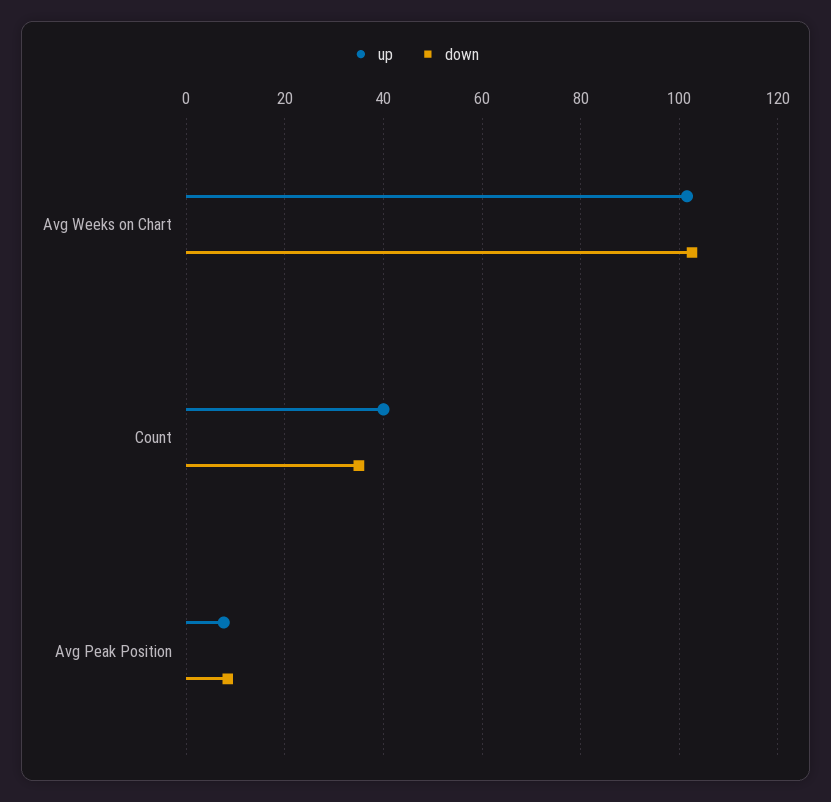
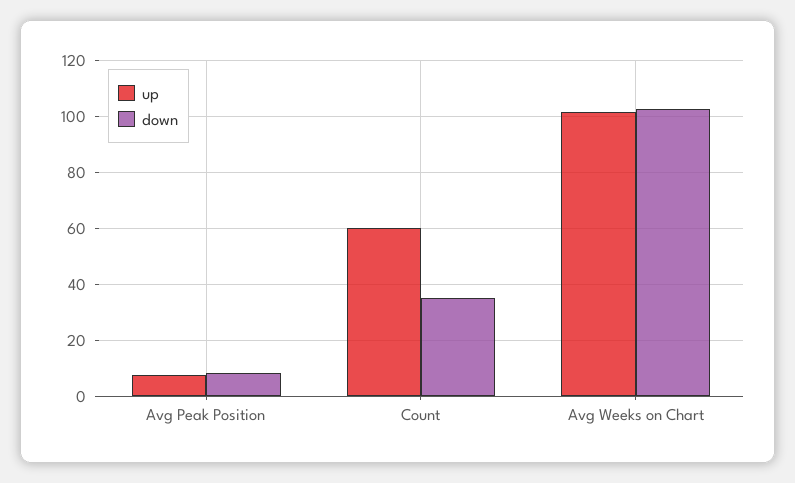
  {
    "up": {
      "Avg Weeks on Chart": 102,
-     "Count": 40,
+     "Count": 60,
      "Avg Peak Position": 8
    },
    "down": {
      "Avg Weeks on Chart": 102,
      "Count": 36,
      "Avg Peak Position": 8
    }
  }

